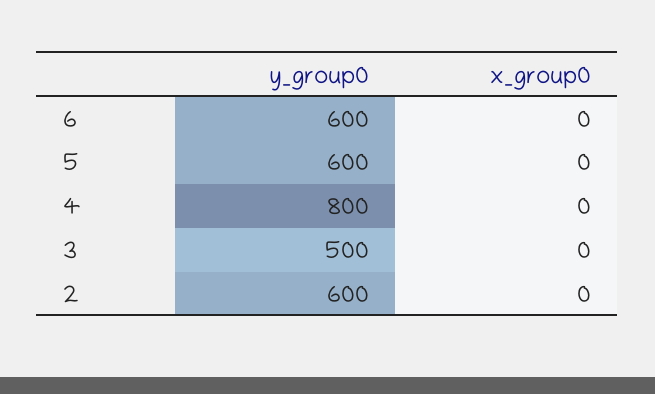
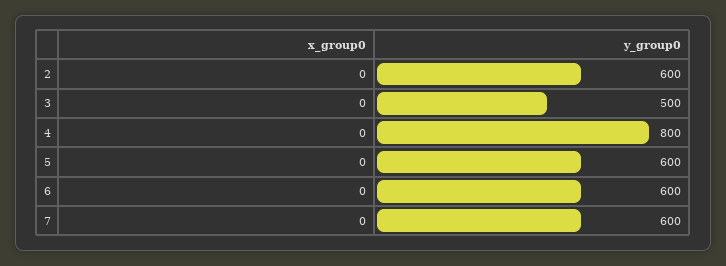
  {
    "y_group0": {
      "6": 600,
      "5": 600,
      "4": 800,
      "3": 500,
-     "2": 600
+     "2": 600,
+     "7": 600
    },
    "x_group0": {
      "6": 0,
      "5": 0,
      "4": 0,
      "3": 0,
-     "2": 0
+     "2": 0,
+     "7": 0
    }
  }

